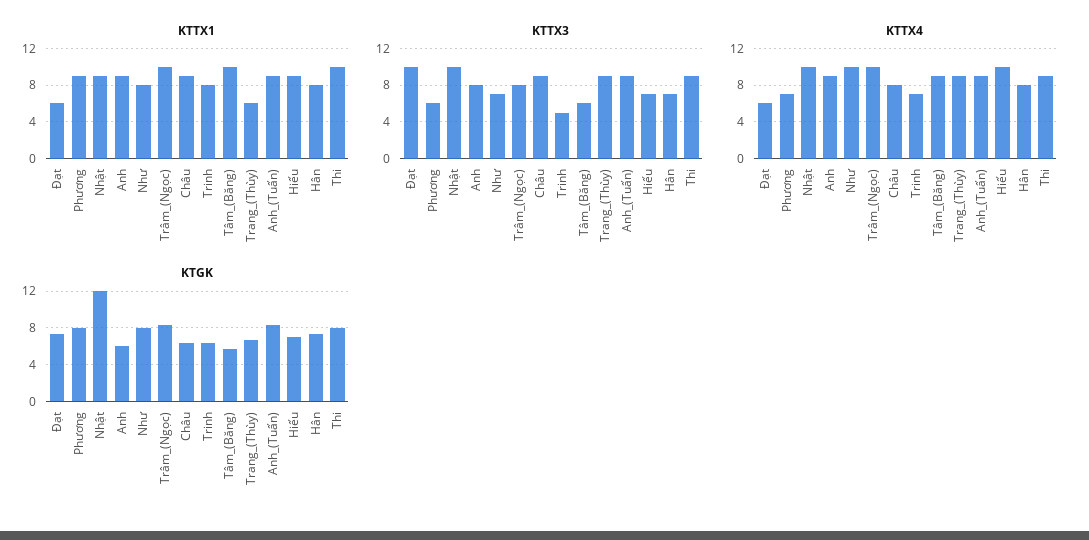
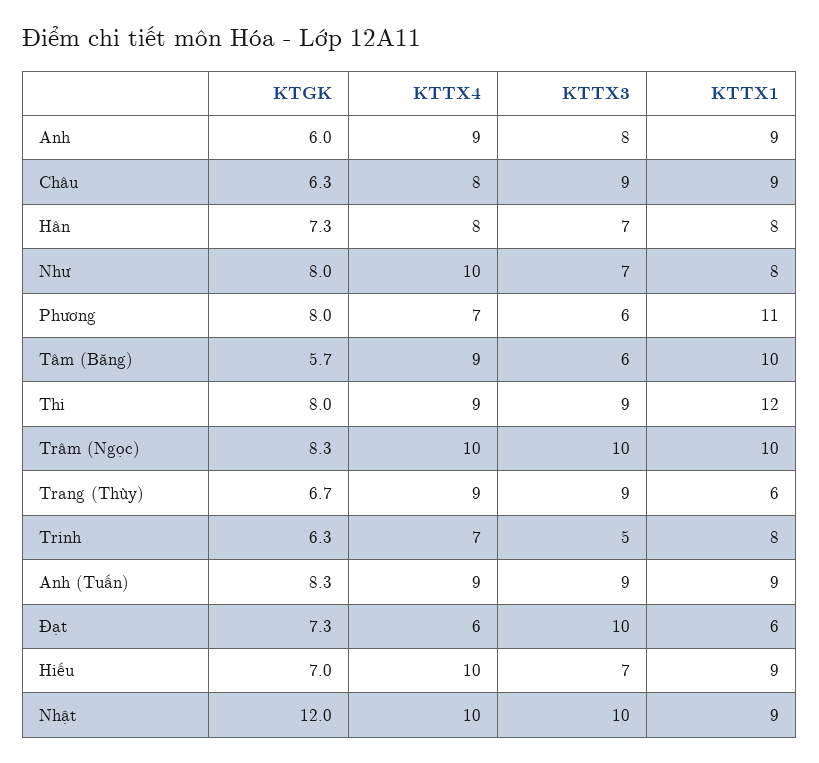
  {
    "KTTX1": {
      "Đạt": 6,
-     "Phương": 9,
+     "Phương": 11,
      "Nhật": 9,
      "Anh": 9,
      "Như": 8,
      "Trâm_(Ngọc)": 10,
      "Châu": 9,
      "Trinh": 8,
      "Tâm_(Băng)": 10,
      "Trang_(Thùy)": 6,
      "Anh_(Tuấn)": 9,
      "Hiếu": 9,
      "Hân": 8,
-     "Thi": 10
+     "Thi": 12
    },
    "KTTX3": {
      "Đạt": 10,
      "Phương": 6,
      "Nhật": 10,
      "Anh": 8,
      "Như": 7,
-     "Trâm_(Ngọc)": 8,
+     "Trâm_(Ngọc)": 10,
      "Châu": 9,
      "Trinh": 5,
      "Tâm_(Băng)": 6,
      "Trang_(Thùy)": 9,
      "Anh_(Tuấn)": 9,
      "Hiếu": 7,
      "Hân": 7,
      "Thi": 9
    },
    "KTTX4": {
      "Đạt": 6,
      "Phương": 7,
      "Nhật": 10,
      "Anh": 9,
      "Như": 10,
      "Trâm_(Ngọc)": 10,
      "Châu": 8,
      "Trinh": 7,
      "Tâm_(Băng)": 9,
      "Trang_(Thùy)": 9,
      "Anh_(Tuấn)": 9,
      "Hiếu": 10,
      "Hân": 8,
      "Thi": 9
    },
    "KTGK": {
      "Đạt": 7.3,
      "Phương": 8,
      "Nhật": 12,
      "Anh": 6,
      "Như": 8,
      "Trâm_(Ngọc)": 8.3,
      "Châu": 6.3,
      "Trinh": 6.3,
      "Tâm_(Băng)": 5.7,
      "Trang_(Thùy)": 6.7,
      "Anh_(Tuấn)": 8.3,
      "Hiếu": 7,
      "Hân": 7.3,
      "Thi": 8
    }
  }

